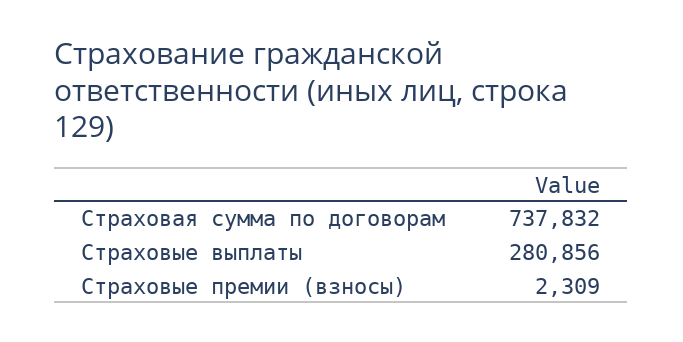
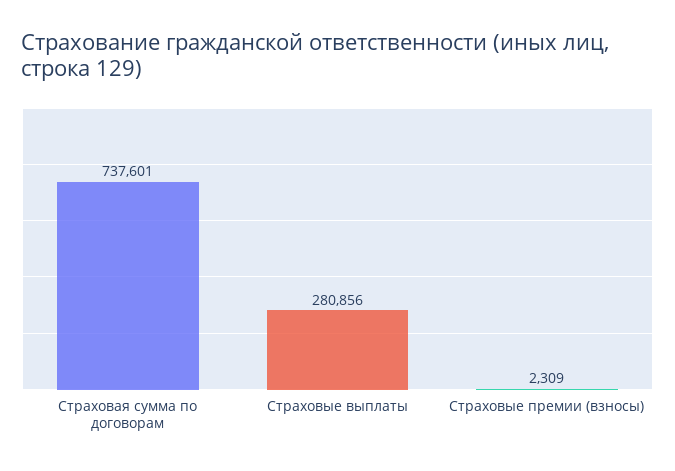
  {
-   "Страховая сумма по договорам": 737832,
+   "Страховая сумма по договорам": 737601,
    "Страховые выплаты": 280856,
    "Страховые премии (взносы)": 2309
  }

